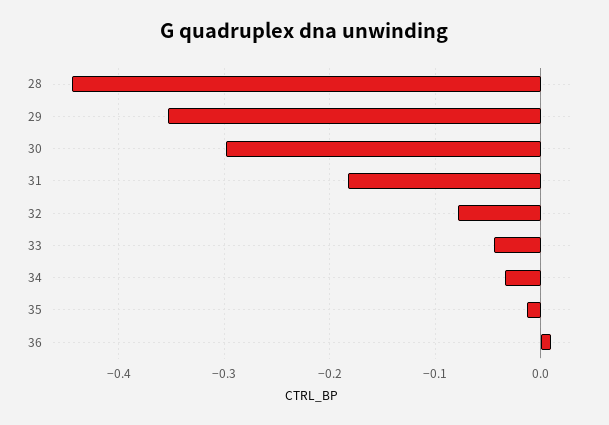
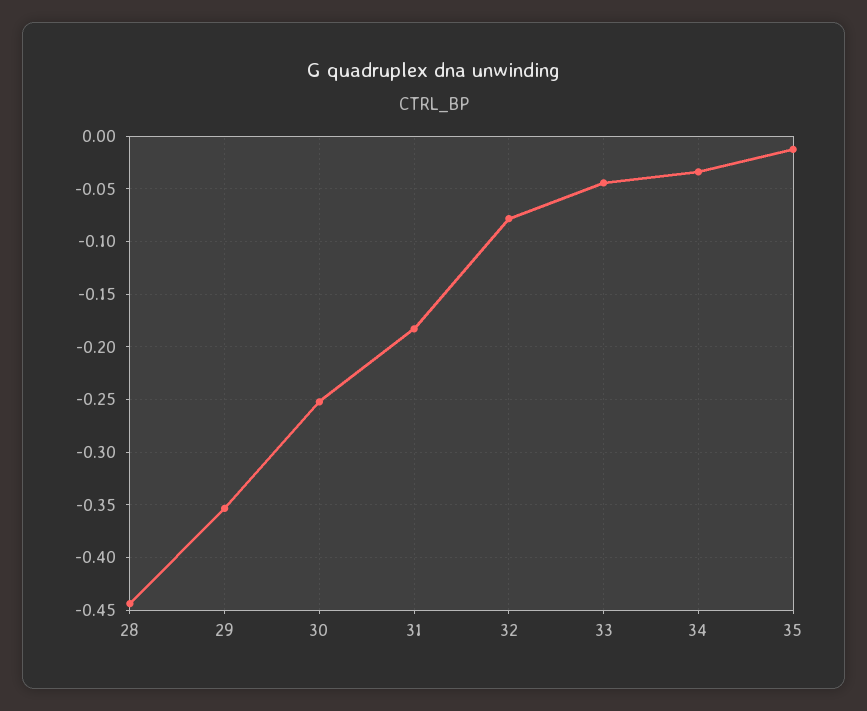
  {
    "28": -0.44,
    "29": -0.35,
-   "30": -0.3,
+   "30": -0.25,
    "31": -0.18,
    "32": -0.08,
    "33": -0.04,
    "34": -0.03,
-   "35": -0.01,
+   "35": -0.01
-   "36": 0.01
  }

